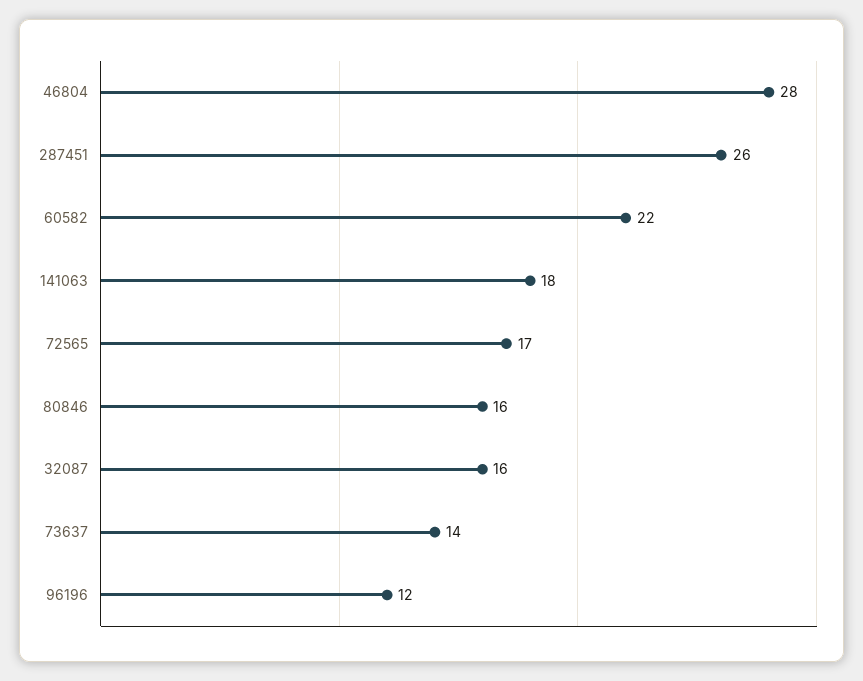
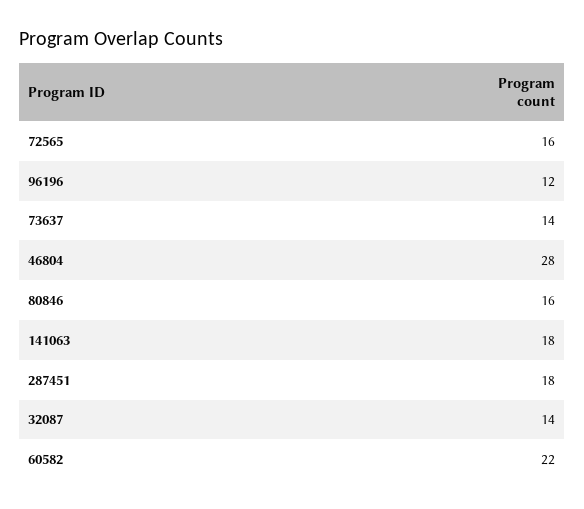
  {
    "46804": 28,
-   "287451": 26,
+   "287451": 18,
    "60582": 22,
    "141063": 18,
-   "72565": 17,
+   "72565": 16,
    "80846": 16,
-   "32087": 16,
+   "32087": 14,
    "73637": 14,
    "96196": 12
  }

